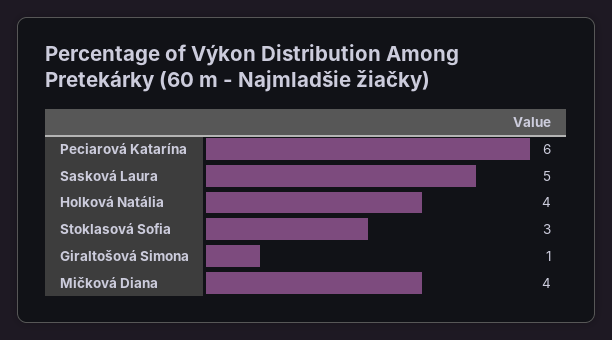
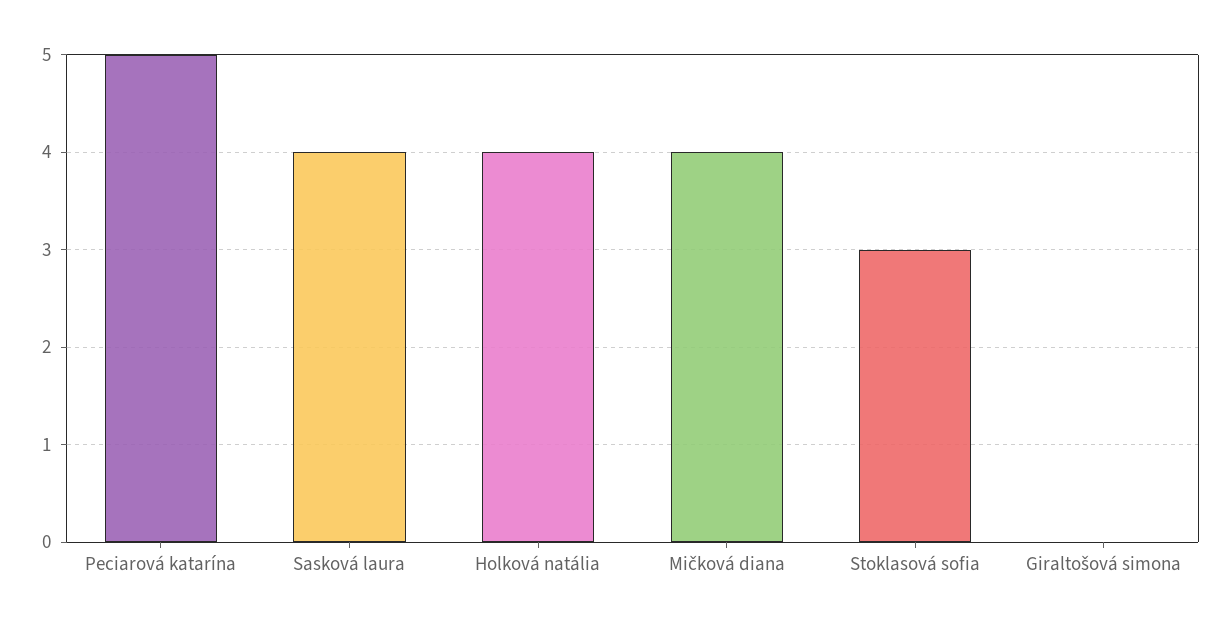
  {
-   "Peciarová Katarína": 6,
+   "Peciarová Katarína": 5,
-   "Sasková Laura": 5,
+   "Sasková Laura": 4,
    "Holková Natália": 4,
    "Stoklasová Sofia": 3,
-   "Giraltošová Simona": 1,
+   "Giraltošová Simona": 0,
    "Mičková Diana": 4
  }

